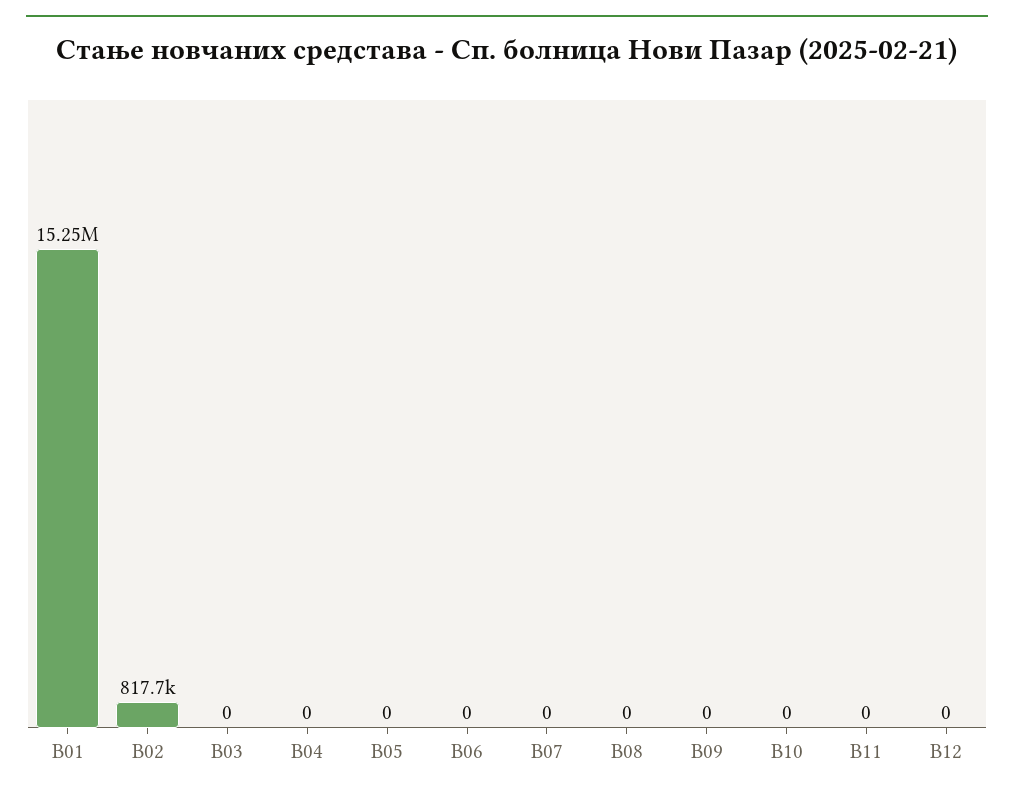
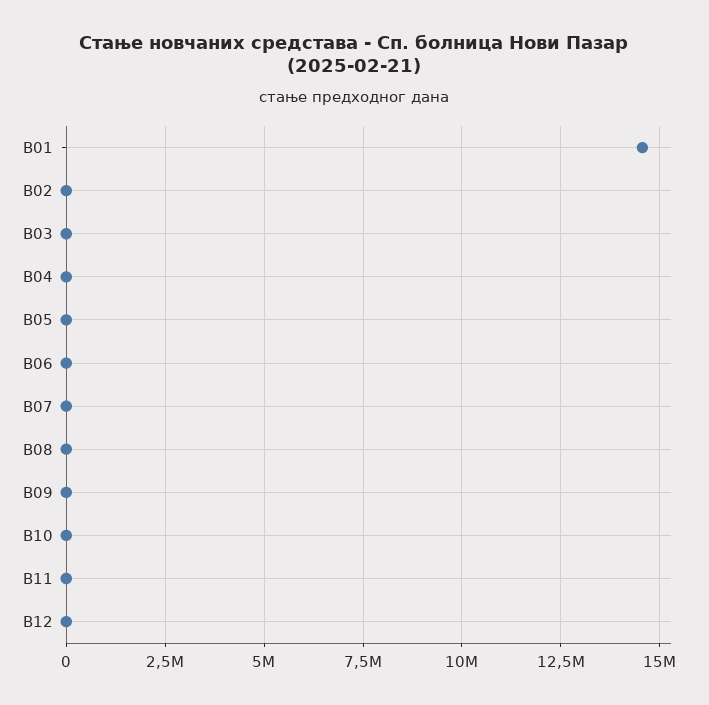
  {
-   "В01": 15250000,
+   "В01": 14500000,
-   "В02": 817700,
+   "В02": 0,
    "В03": 0,
    "В04": 0,
    "В05": 0,
    "В06": 0,
    "В07": 0,
    "В08": 0,
    "В09": 0,
    "В10": 0,
    "В11": 0,
    "В12": 0
  }

